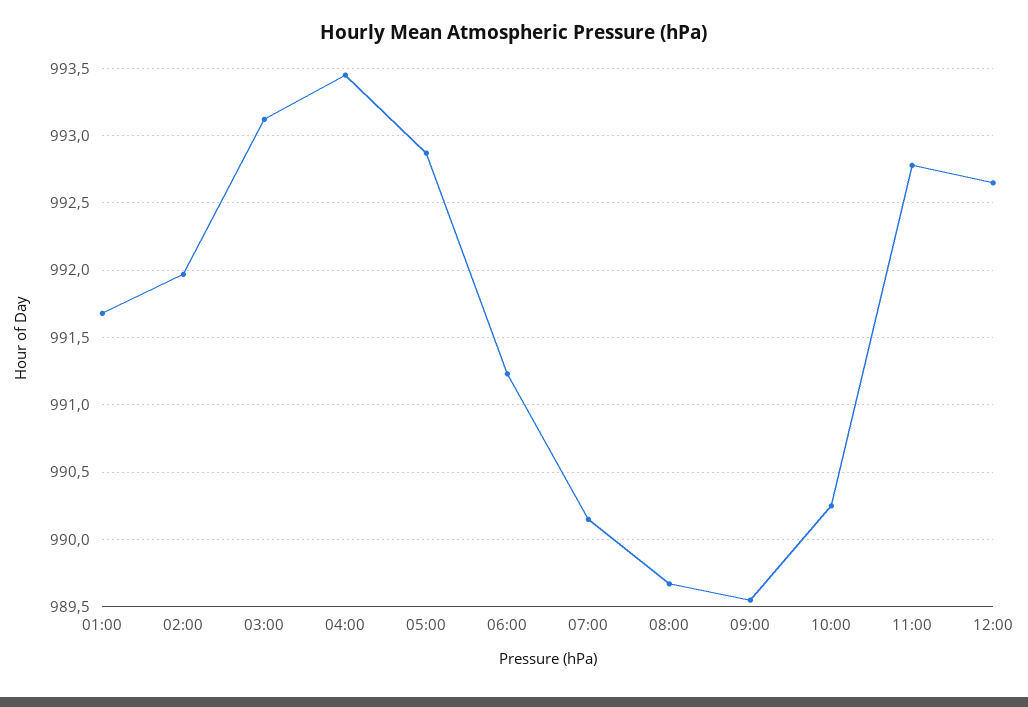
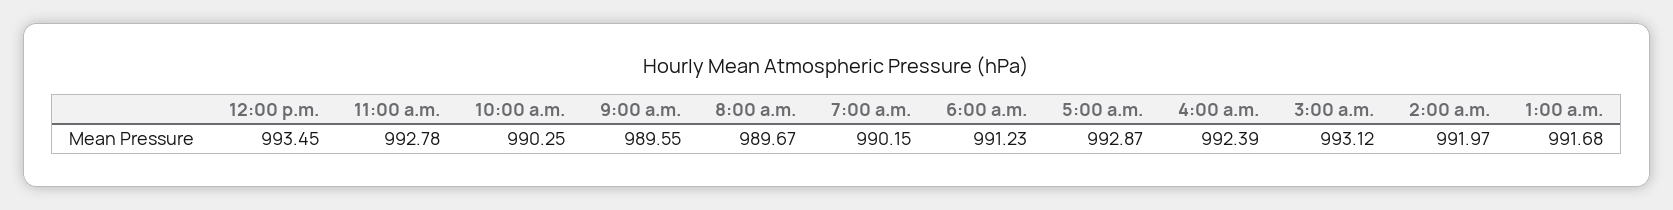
  {
    "01:00": 991.68,
    "02:00": 991.97,
    "03:00": 993.12,
-   "04:00": 993.45,
+   "04:00": 992.39,
    "05:00": 992.87,
    "06:00": 991.23,
    "07:00": 990.15,
    "08:00": 989.67,
    "09:00": 989.55,
    "10:00": 990.25,
    "11:00": 992.78,
-   "12:00": 992.65
+   "12:00": 993.45
  }

